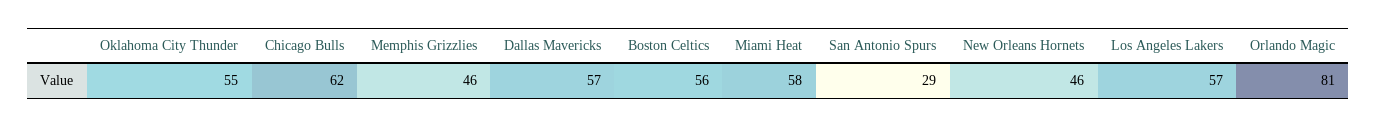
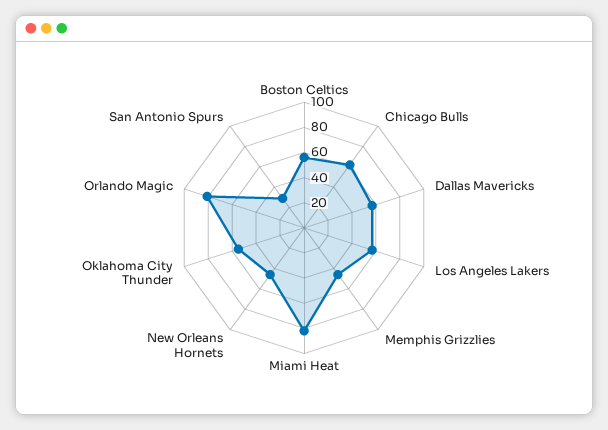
  {
    "Oklahoma City Thunder": 55,
    "Chicago Bulls": 62,
    "Memphis Grizzlies": 46,
    "Dallas Mavericks": 57,
    "Boston Celtics": 56,
-   "Miami Heat": 58,
+   "Miami Heat": 80,
    "San Antonio Spurs": 29,
    "New Orleans Hornets": 46,
    "Los Angeles Lakers": 57,
    "Orlando Magic": 81
  }

